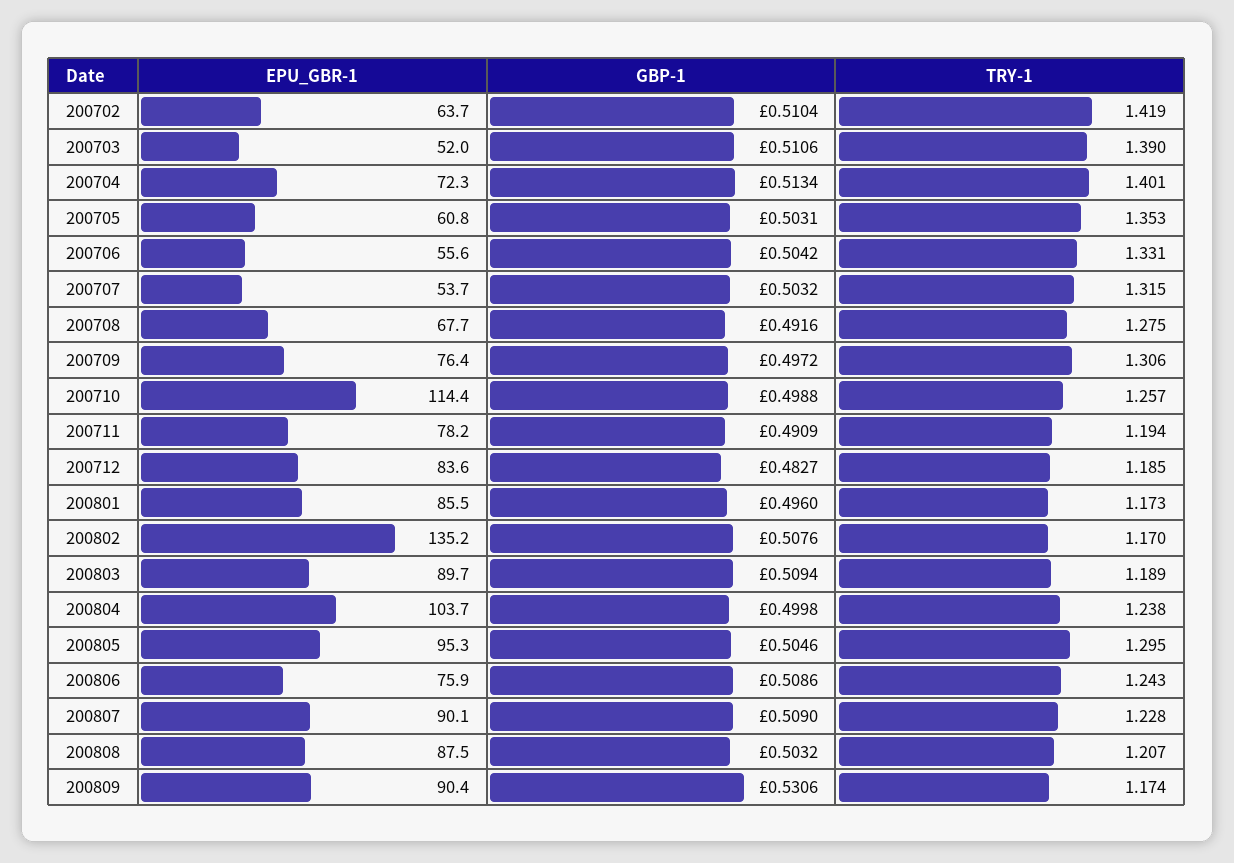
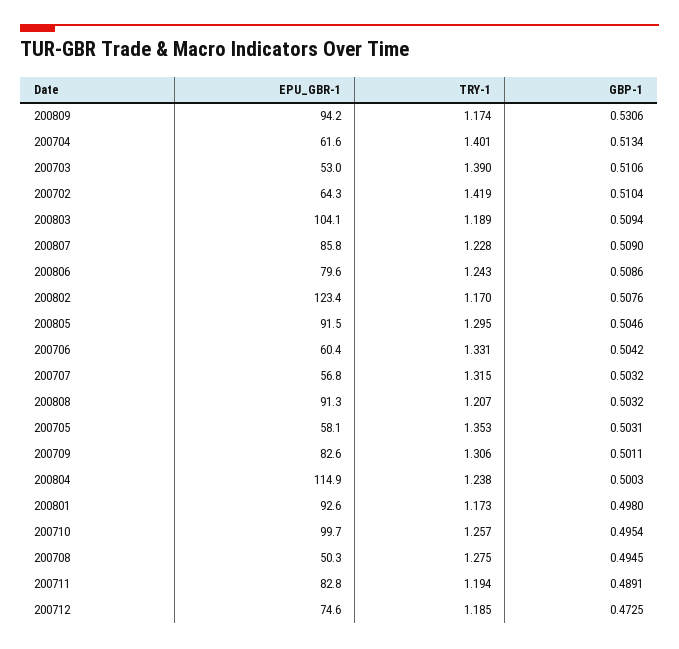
  {
    "EPU_GBR-1": {
-     "200702": 63.7,
+     "200702": 64.3,
-     "200703": 52,
+     "200703": 53,
-     "200704": 72.3,
+     "200704": 61.6,
-     "200705": 60.8,
+     "200705": 58.1,
-     "200706": 55.6,
+     "200706": 60.4,
-     "200707": 53.7,
+     "200707": 56.8,
-     "200708": 67.7,
+     "200708": 50.3,
-     "200709": 76.4,
+     "200709": 82.6,
-     "200710": 114.4,
+     "200710": 99.7,
-     "200711": 78.2,
+     "200711": 82.8,
-     "200712": 83.6,
+     "200712": 74.6,
-     "200801": 85.5,
+     "200801": 92.6,
-     "200802": 135.2,
+     "200802": 123.4,
-     "200803": 89.7,
+     "200803": 104.1,
-     "200804": 103.7,
+     "200804": 114.9,
-     "200805": 95.3,
+     "200805": 91.5,
-     "200806": 75.9,
+     "200806": 79.6,
-     "200807": 90.1,
+     "200807": 85.8,
-     "200808": 87.5,
+     "200808": 91.3,
-     "200809": 90.4
+     "200809": 94.2
    },
    "GBP-1": {
      "200702": 0.5104,
      "200703": 0.5106,
      "200704": 0.5134,
      "200705": 0.5031,
      "200706": 0.5042,
      "200707": 0.5032,
-     "200708": 0.4916,
+     "200708": 0.4945,
-     "200709": 0.4972,
+     "200709": 0.5011,
-     "200710": 0.4988,
+     "200710": 0.4954,
-     "200711": 0.4909,
+     "200711": 0.4891,
-     "200712": 0.4827,
+     "200712": 0.4725,
-     "200801": 0.496,
+     "200801": 0.498,
      "200802": 0.5076,
      "200803": 0.5094,
-     "200804": 0.4998,
+     "200804": 0.5003,
      "200805": 0.5046,
      "200806": 0.5086,
      "200807": 0.509,
      "200808": 0.5032,
      "200809": 0.5306
    },
    "TRY-1": {
      "200702": 1.419,
      "200703": 1.39,
      "200704": 1.401,
      "200705": 1.353,
      "200706": 1.331,
      "200707": 1.315,
      "200708": 1.275,
      "200709": 1.306,
      "200710": 1.257,
      "200711": 1.194,
      "200712": 1.185,
      "200801": 1.173,
      "200802": 1.17,
      "200803": 1.189,
      "200804": 1.238,
      "200805": 1.295,
      "200806": 1.243,
      "200807": 1.228,
      "200808": 1.207,
      "200809": 1.174
    }
  }

